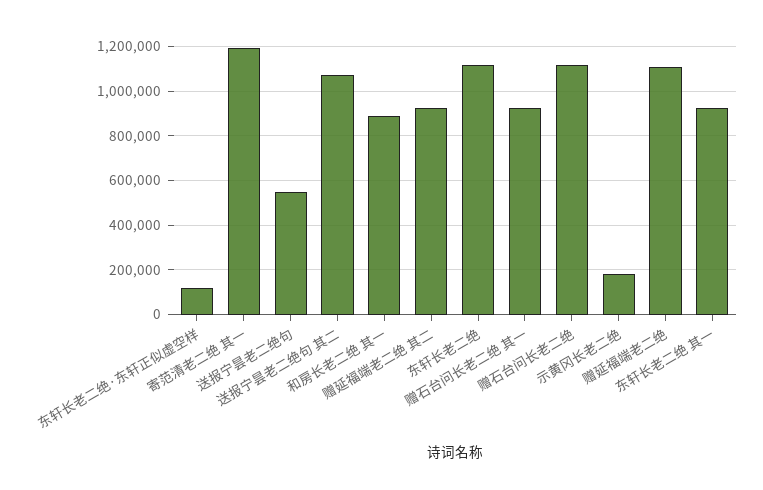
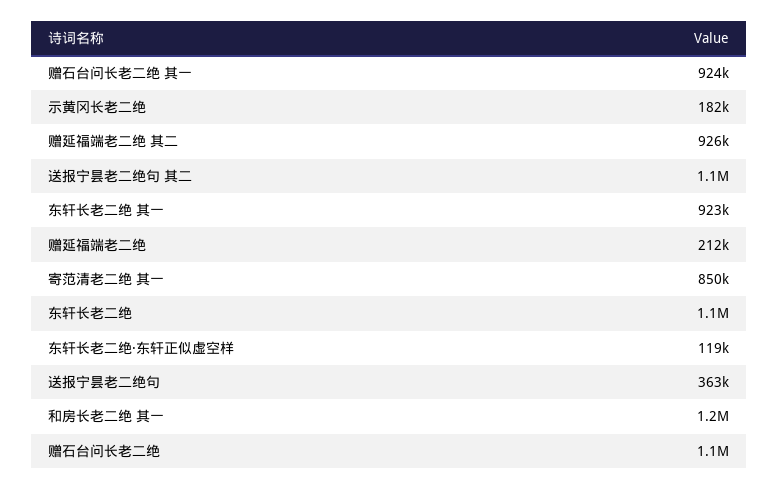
  {
    "东轩长老二绝·东轩正似虚空样": 119000,
-   "寄范清老二绝 其一": 1200000,
+   "寄范清老二绝 其一": 850000,
-   "送报宁昙老二绝句": 550000,
+   "送报宁昙老二绝句": 363000,
    "送报宁昙老二绝句 其二": 1100000,
-   "和房长老二绝 其一": 900000,
+   "和房长老二绝 其一": 1200000,
    "赠延福端老二绝 其二": 926000,
    "东轩长老二绝": 1100000,
    "赠石台问长老二绝 其一": 924000,
    "赠石台问长老二绝": 1100000,
    "示黄冈长老二绝": 182000,
-   "赠延福端老二绝": 1100000,
+   "赠延福端老二绝": 212000,
    "东轩长老二绝 其一": 923000
  }

